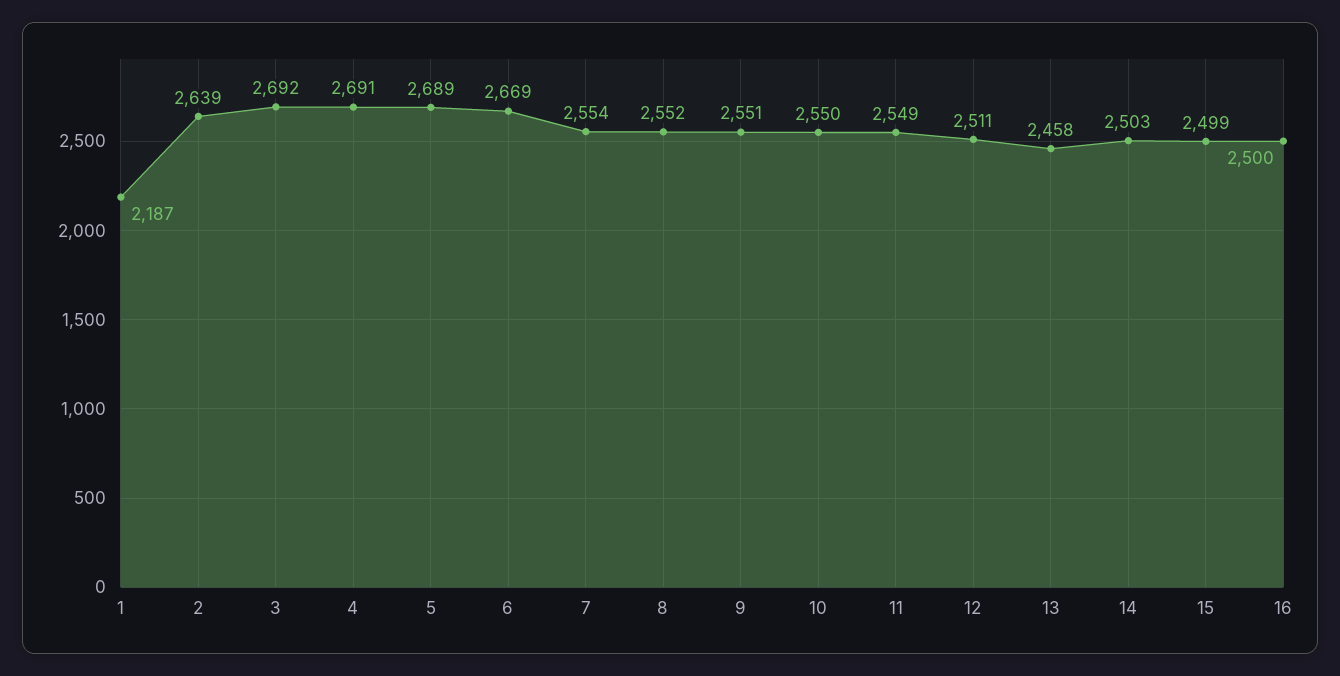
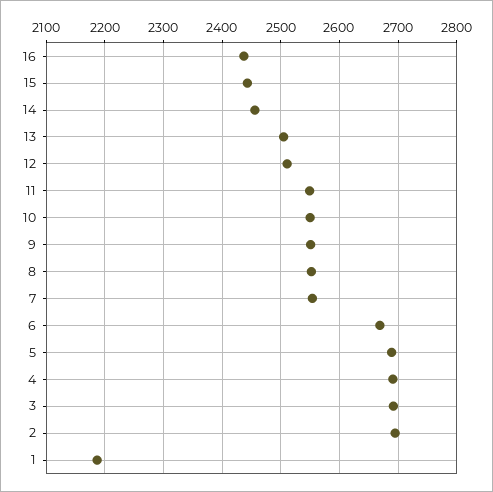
  {
    "1": 2187,
-   "2": 2639,
+   "2": 2700,
    "3": 2692,
    "4": 2691,
    "5": 2689,
    "6": 2669,
    "7": 2554,
    "8": 2552,
    "9": 2551,
    "10": 2550,
    "11": 2549,
    "12": 2511,
-   "13": 2458,
+   "13": 2500,
-   "14": 2503,
+   "14": 2460,
-   "15": 2499,
+   "15": 2440,
-   "16": 2500
+   "16": 2440
  }

